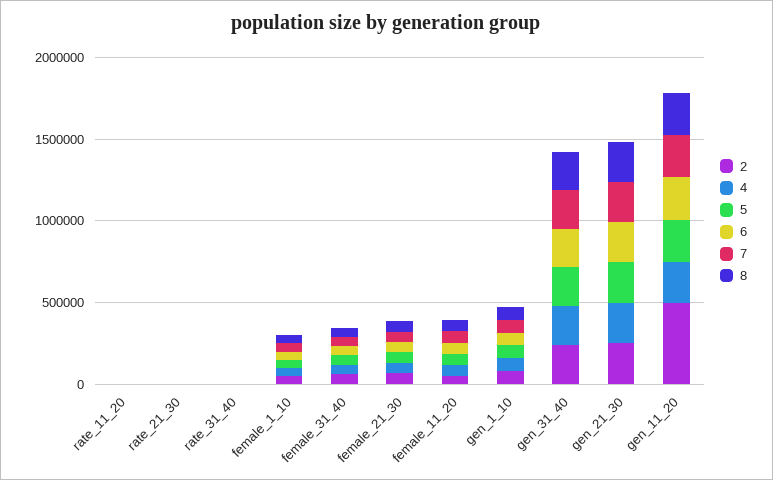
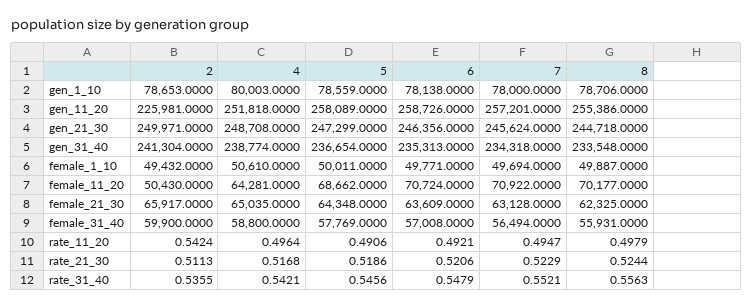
  {
    "2": {
      "rate_11_20": 0.5424,
      "rate_21_30": 0.5113,
      "rate_31_40": 0.5355,
      "female_1_10": 49432,
      "female_31_40": 59900,
      "female_21_30": 65917,
      "female_11_20": 50430,
      "gen_1_10": 78653,
      "gen_31_40": 241304,
      "gen_21_30": 249971,
-     "gen_11_20": 500000
+     "gen_11_20": 225981
    },
    "4": {
      "rate_11_20": 0.4964,
      "rate_21_30": 0.5168,
      "rate_31_40": 0.5421,
      "female_1_10": 50610,
      "female_31_40": 58800,
      "female_21_30": 65035,
      "female_11_20": 64281,
      "gen_1_10": 80003,
      "gen_31_40": 238774,
      "gen_21_30": 248708,
      "gen_11_20": 251818
    },
    "5": {
      "rate_11_20": 0.4906,
      "rate_21_30": 0.5186,
      "rate_31_40": 0.5456,
      "female_1_10": 50011,
      "female_31_40": 57769,
      "female_21_30": 64348,
      "female_11_20": 68662,
      "gen_1_10": 78559,
      "gen_31_40": 236654,
      "gen_21_30": 247299,
      "gen_11_20": 258089
    },
    "6": {
      "rate_11_20": 0.4921,
      "rate_21_30": 0.5206,
      "rate_31_40": 0.5479,
      "female_1_10": 49771,
      "female_31_40": 57008,
      "female_21_30": 63609,
      "female_11_20": 70724,
      "gen_1_10": 78138,
      "gen_31_40": 235313,
      "gen_21_30": 246356,
      "gen_11_20": 258726
    },
    "7": {
      "rate_11_20": 0.4947,
      "rate_21_30": 0.5229,
      "rate_31_40": 0.5521,
      "female_1_10": 49694,
      "female_31_40": 56494,
      "female_21_30": 63128,
      "female_11_20": 70922,
      "gen_1_10": 78000,
      "gen_31_40": 234318,
      "gen_21_30": 245624,
      "gen_11_20": 257201
    },
    "8": {
      "rate_11_20": 0.4979,
      "rate_21_30": 0.5244,
      "rate_31_40": 0.5563,
      "female_1_10": 49887,
      "female_31_40": 55931,
      "female_21_30": 62325,
      "female_11_20": 70177,
      "gen_1_10": 78706,
      "gen_31_40": 233548,
      "gen_21_30": 244718,
      "gen_11_20": 255386
    }
  }

